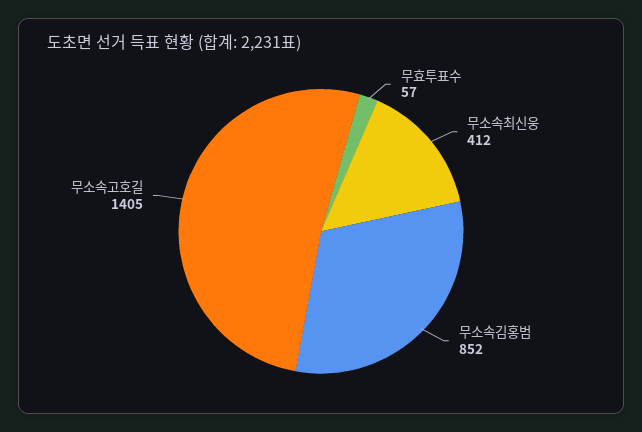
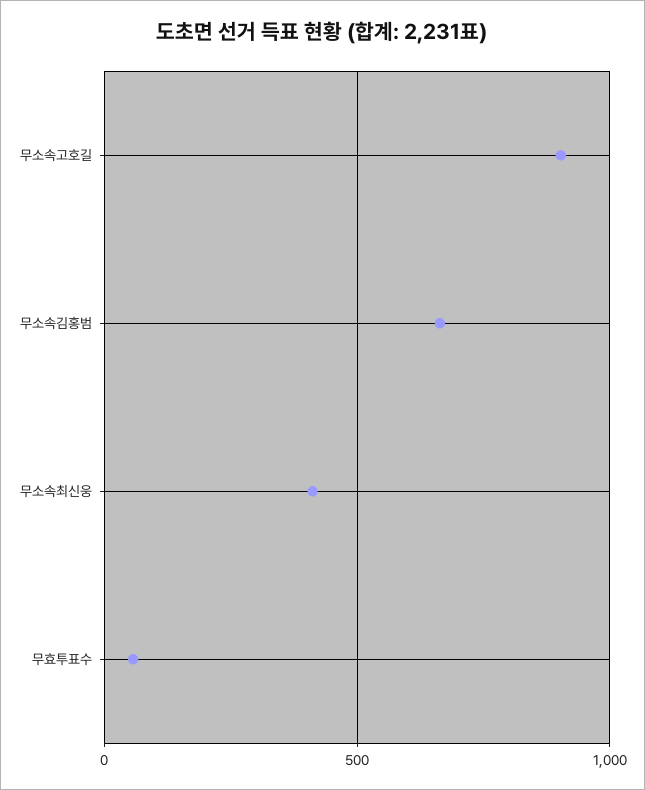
  {
    "무효투표수": 57,
    "무소속최신웅": 412,
-   "무소속김홍범": 852,
+   "무소속김홍범": 650,
-   "무소속고호길": 1405
+   "무소속고호길": 900
  }

